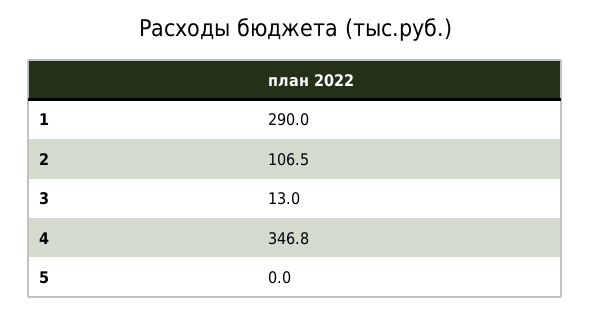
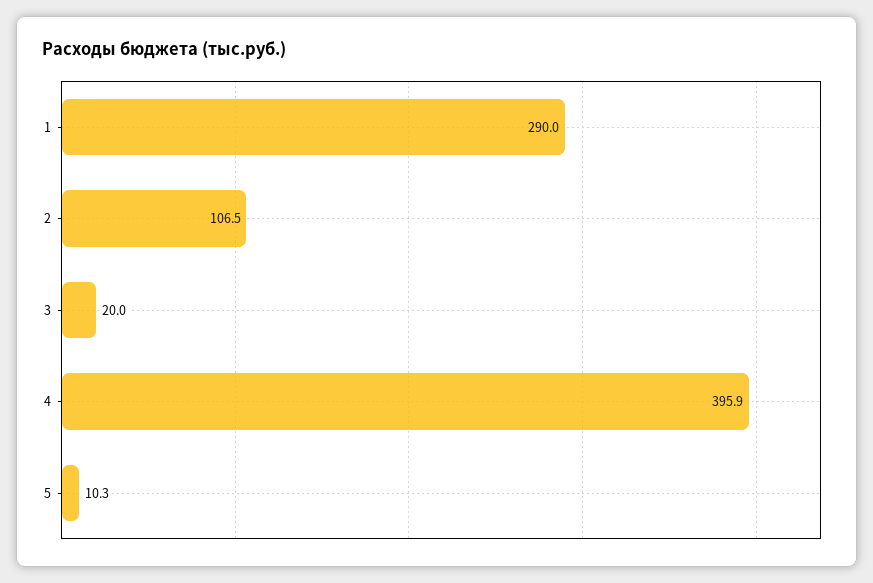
  {
    "1": 290,
    "2": 106.5,
-   "3": 13,
+   "3": 20,
-   "4": 346.8,
+   "4": 395.9,
-   "5": 0
+   "5": 10.3
  }

